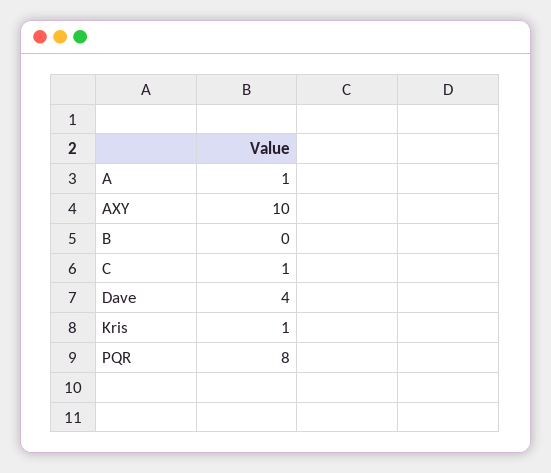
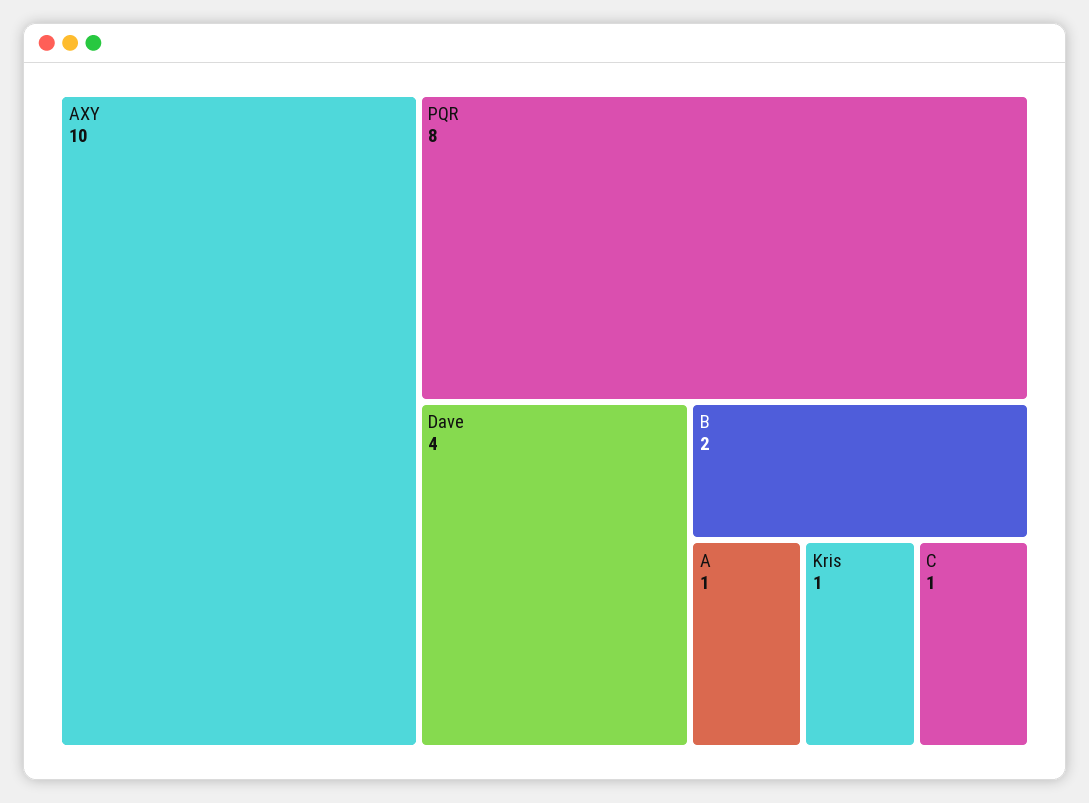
  {
    "A": 1,
    "AXY": 10,
-   "B": 0,
+   "B": 2,
    "C": 1,
    "Dave": 4,
    "Kris": 1,
    "PQR": 8
  }

